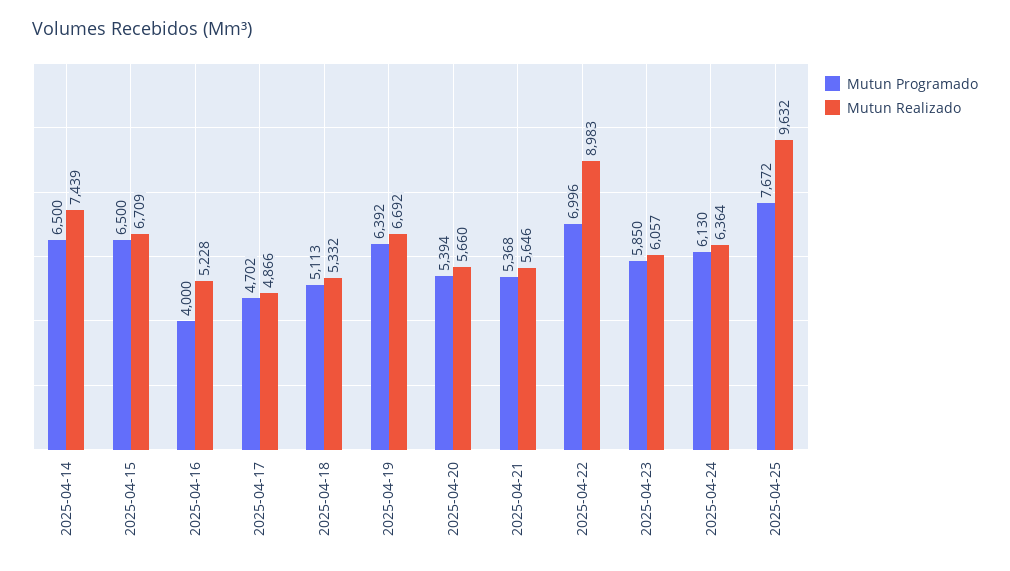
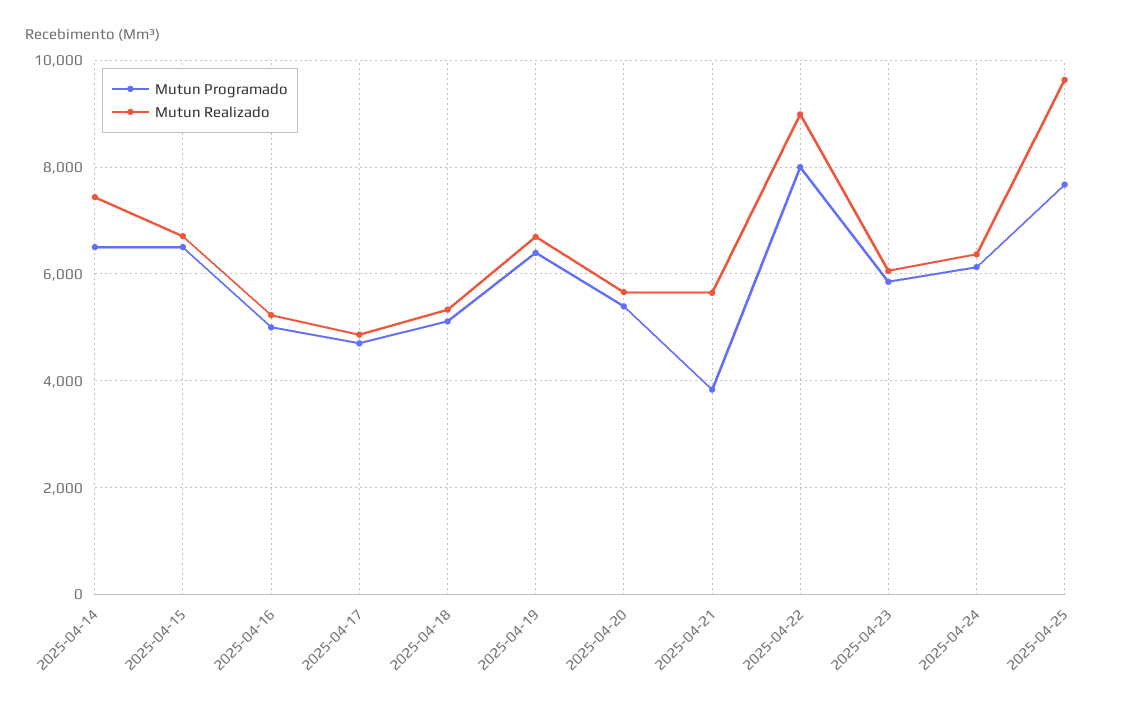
  {
    "Mutun Programado": {
      "2025-04-14": 6500,
      "2025-04-15": 6500,
-     "2025-04-16": 4000,
+     "2025-04-16": 5000,
      "2025-04-17": 4702,
      "2025-04-18": 5113,
      "2025-04-19": 6392,
      "2025-04-20": 5394,
-     "2025-04-21": 5368,
+     "2025-04-21": 3800,
-     "2025-04-22": 6996,
+     "2025-04-22": 8000,
      "2025-04-23": 5850,
      "2025-04-24": 6130,
      "2025-04-25": 7672
    },
    "Mutun Realizado": {
      "2025-04-14": 7439,
      "2025-04-15": 6709,
      "2025-04-16": 5228,
      "2025-04-17": 4866,
      "2025-04-18": 5332,
      "2025-04-19": 6692,
      "2025-04-20": 5660,
      "2025-04-21": 5646,
      "2025-04-22": 8983,
      "2025-04-23": 6057,
      "2025-04-24": 6364,
      "2025-04-25": 9632
    }
  }

